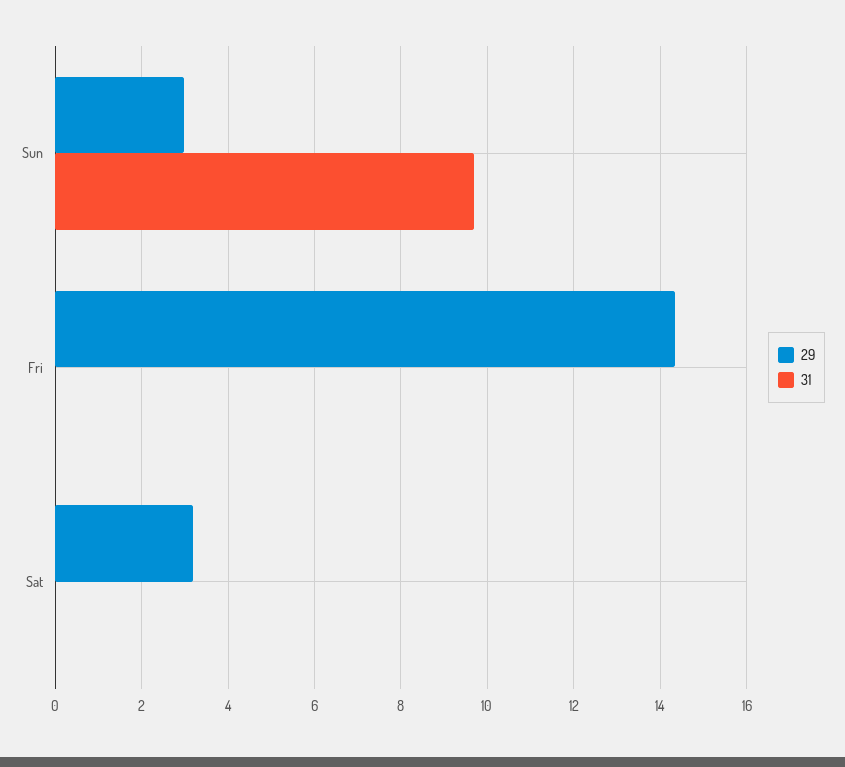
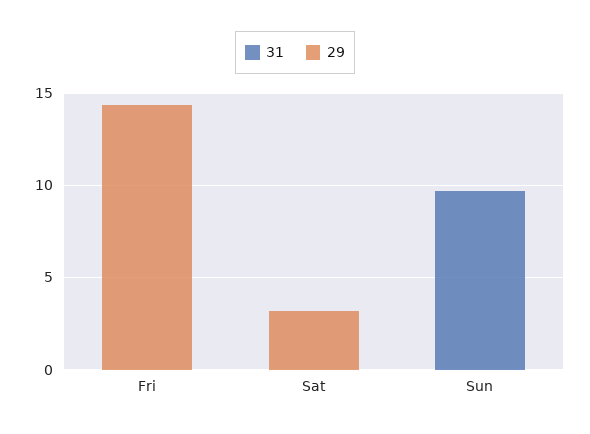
  {
    "29": {
-     "Sun": 3,
+     "Sun": 0,
      "Fri": 14.4,
      "Sat": 3.2
    },
    "31": {
      "Sun": 9.8,
      "Fri": 0,
      "Sat": 0
    }
  }

